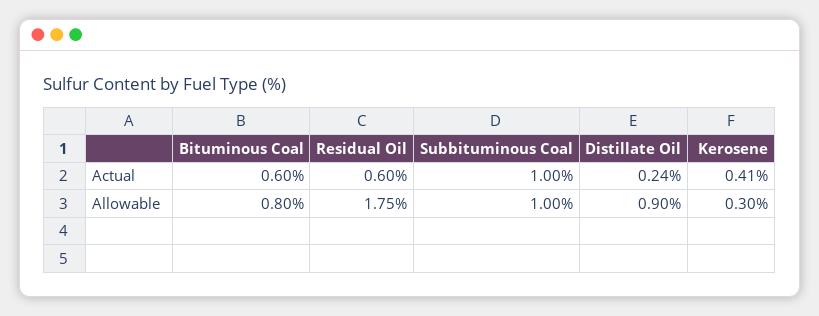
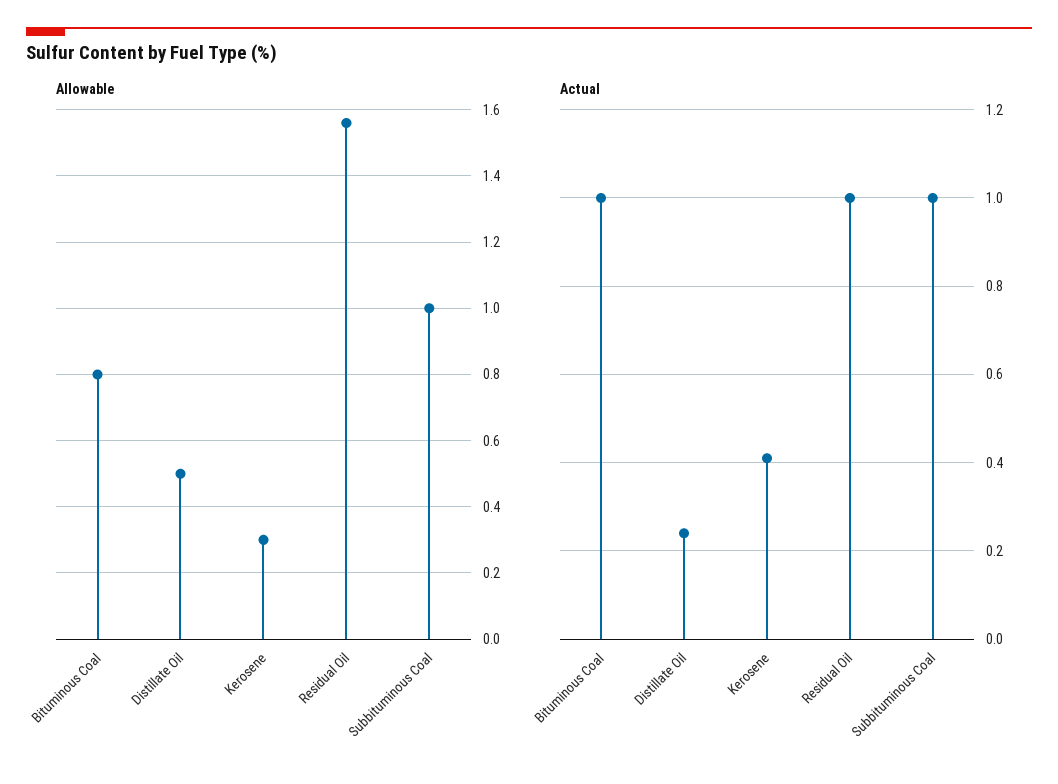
  {
    "Actual": {
-     "Bituminous Coal": 0.6,
+     "Bituminous Coal": 1,
-     "Residual Oil": 0.6,
+     "Residual Oil": 1,
      "Subbituminous Coal": 1,
      "Distillate Oil": 0.24,
      "Kerosene": 0.41
    },
    "Allowable": {
      "Bituminous Coal": 0.8,
-     "Residual Oil": 1.75,
+     "Residual Oil": 1.55,
      "Subbituminous Coal": 1,
-     "Distillate Oil": 0.9,
+     "Distillate Oil": 0.5,
      "Kerosene": 0.3
    }
  }

